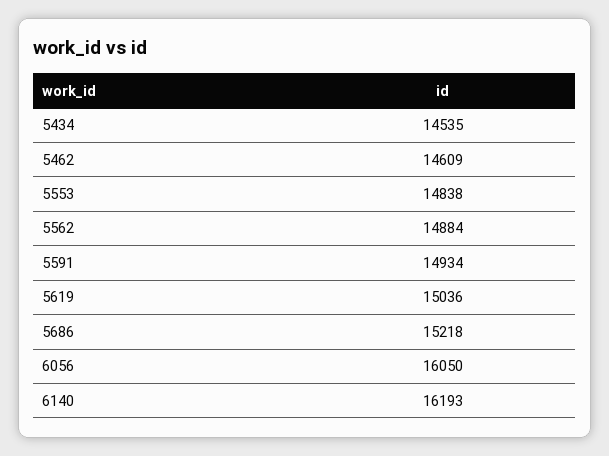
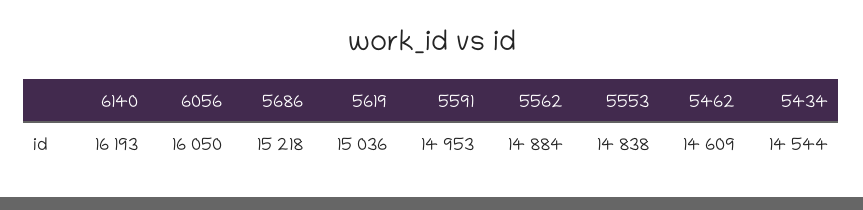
  {
-   "5434": 14535,
+   "5434": 14544,
    "5462": 14609,
    "5553": 14838,
    "5562": 14884,
-   "5591": 14934,
+   "5591": 14953,
    "5619": 15036,
    "5686": 15218,
    "6056": 16050,
    "6140": 16193
  }

